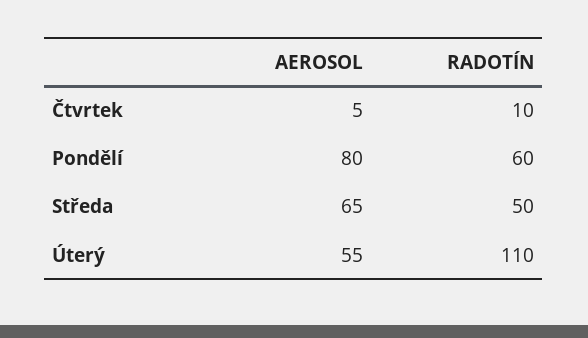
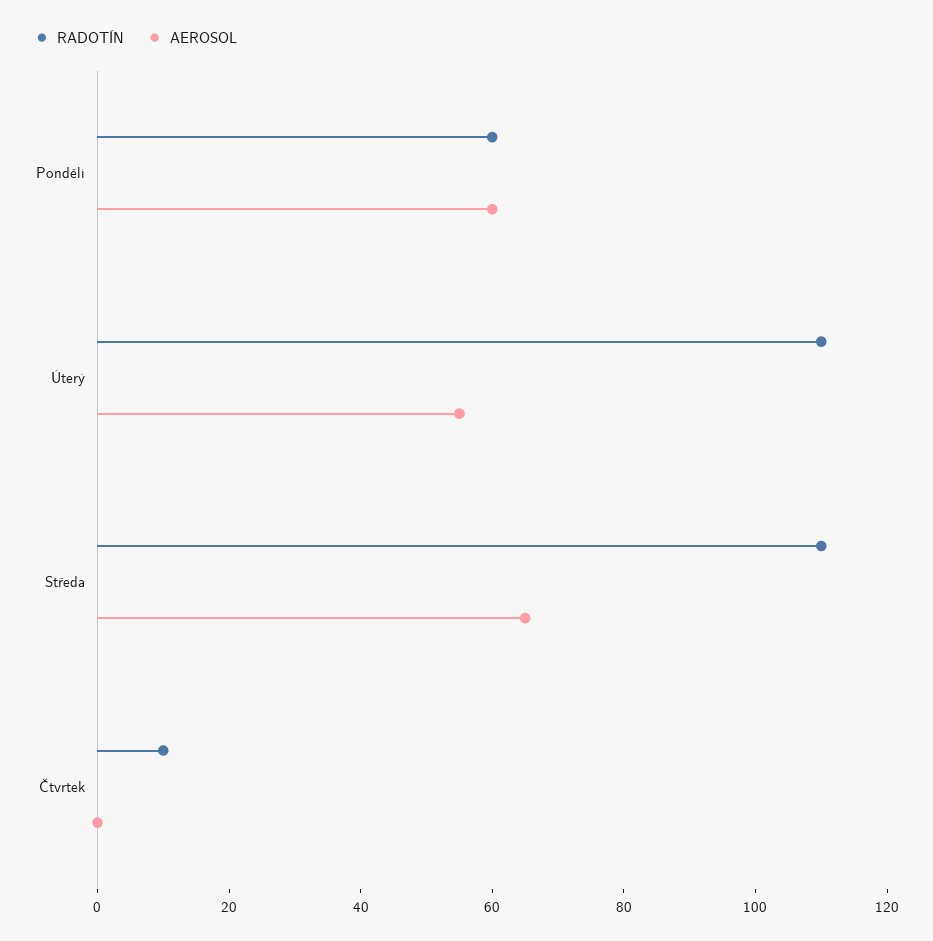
  {
    "AEROSOL": {
-     "Čtvrtek": 5,
+     "Čtvrtek": 0,
-     "Pondělí": 80,
+     "Pondělí": 60,
      "Středa": 65,
      "Úterý": 55
    },
    "RADOTÍN": {
      "Čtvrtek": 10,
      "Pondělí": 60,
-     "Středa": 50,
+     "Středa": 110,
      "Úterý": 110
    }
  }

